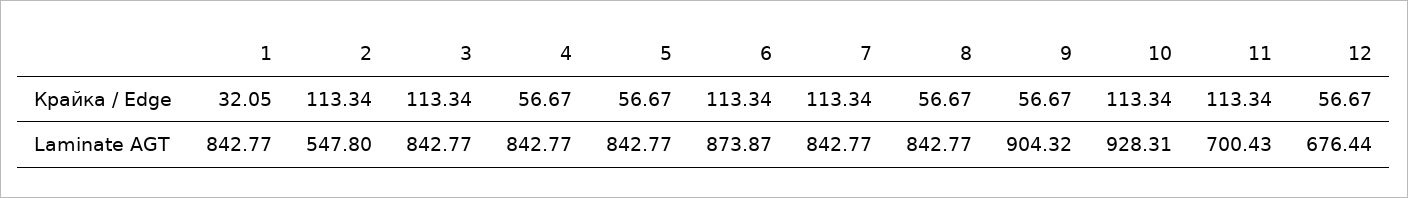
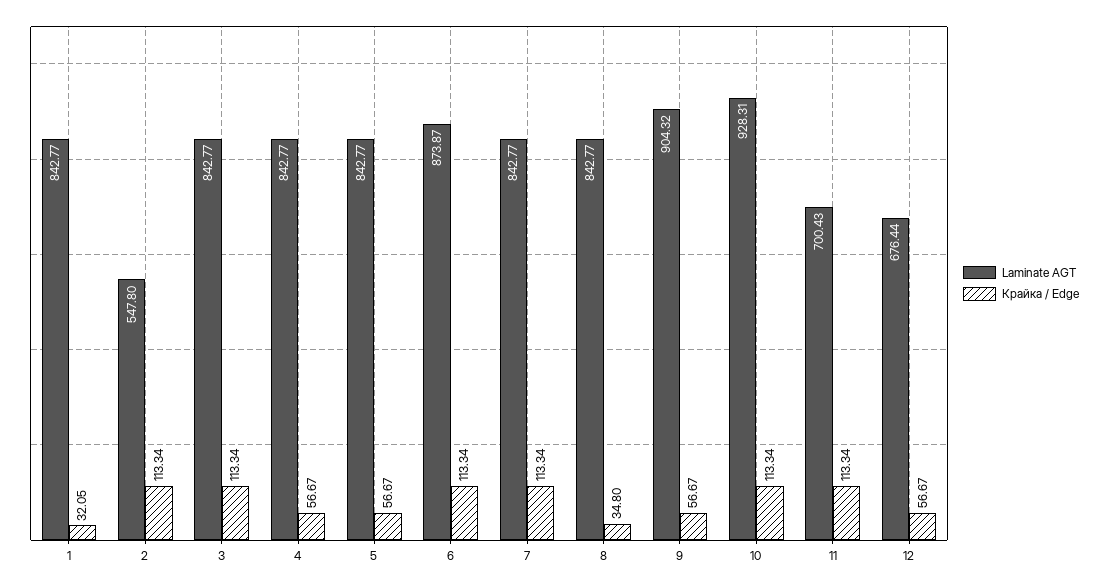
  {
    "Крайка / Edge": {
      "1": 32.05,
      "2": 113.34,
      "3": 113.34,
      "4": 56.67,
      "5": 56.67,
      "6": 113.34,
      "7": 113.34,
-     "8": 56.67,
+     "8": 34.8,
      "9": 56.67,
      "10": 113.34,
      "11": 113.34,
      "12": 56.67
    },
    "Laminate AGT": {
      "1": 842.77,
      "2": 547.8,
      "3": 842.77,
      "4": 842.77,
      "5": 842.77,
      "6": 873.87,
      "7": 842.77,
      "8": 842.77,
      "9": 904.32,
      "10": 928.31,
      "11": 700.43,
      "12": 676.44
    }
  }

